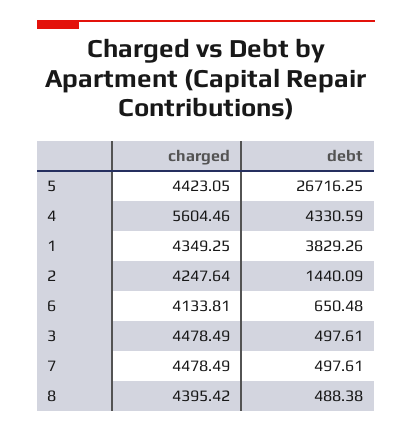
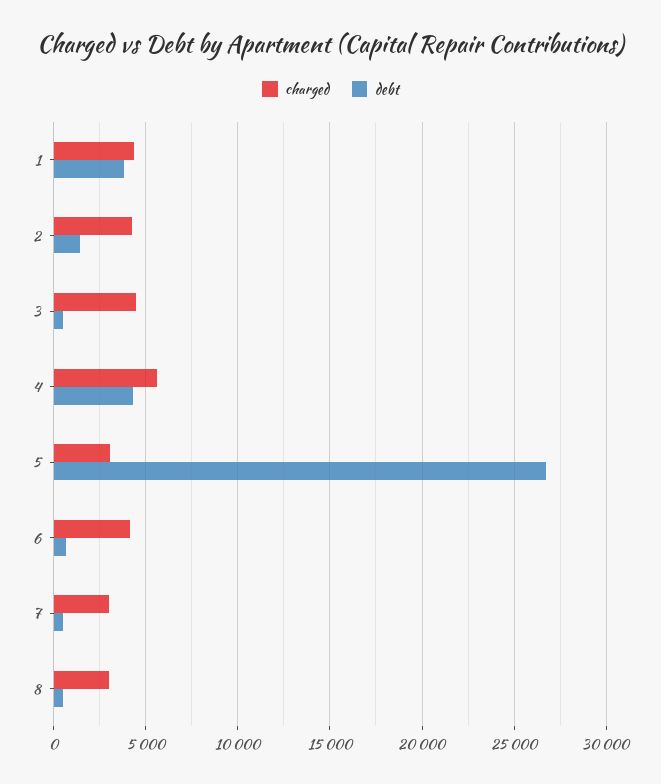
  {
    "charged": {
-     "5": 4423.05,
+     "5": 3000,
      "4": 5604.46,
      "1": 4349.25,
      "2": 4247.64,
      "6": 4133.81,
      "3": 4478.49,
-     "7": 4478.49,
+     "7": 3000,
-     "8": 4395.42
+     "8": 3000
    },
    "debt": {
      "5": 26716.25,
      "4": 4330.59,
      "1": 3829.26,
      "2": 1440.09,
      "6": 650.48,
      "3": 497.61,
      "7": 497.61,
      "8": 488.38
    }
  }

